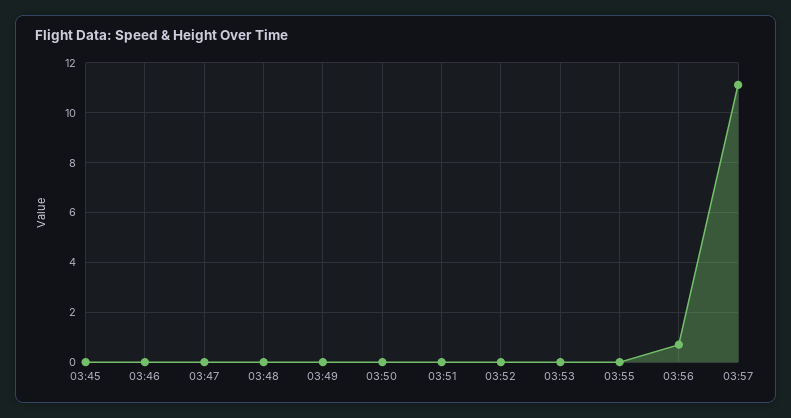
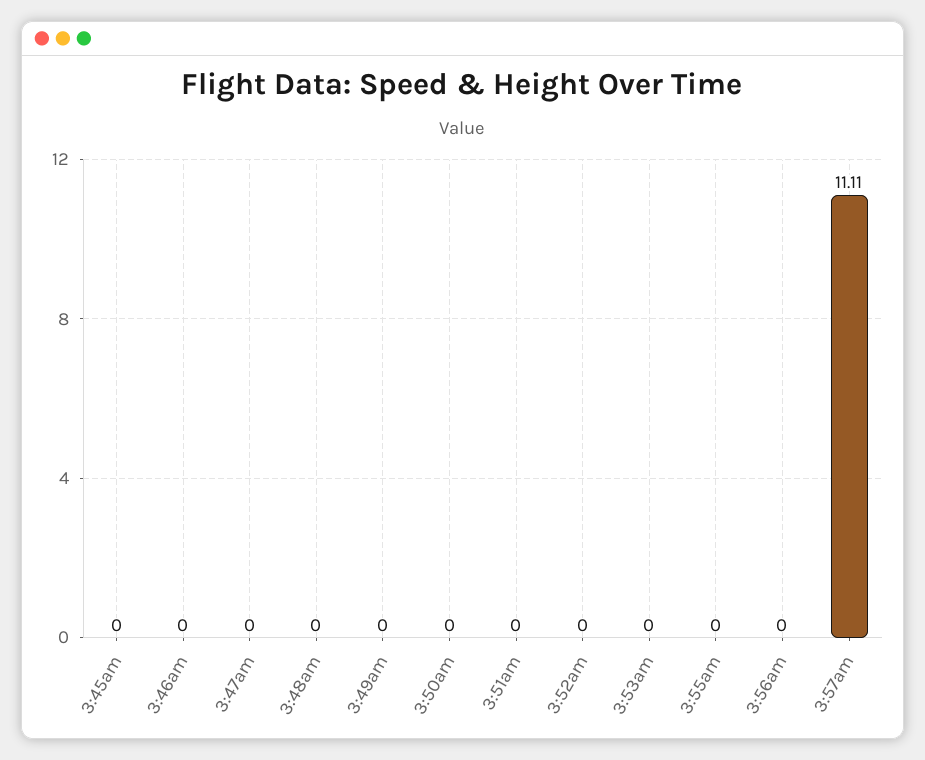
  {
    "03:45": 0,
    "03:46": 0,
    "03:47": 0,
    "03:48": 0,
    "03:49": 0,
    "03:50": 0,
    "03:51": 0,
    "03:52": 0,
    "03:53": 0,
    "03:55": 0,
-   "03:56": 0.75,
+   "03:56": 0,
    "03:57": 11.11
  }

